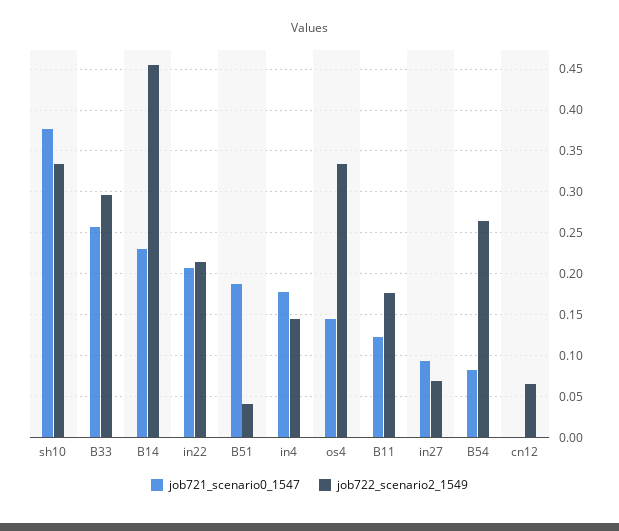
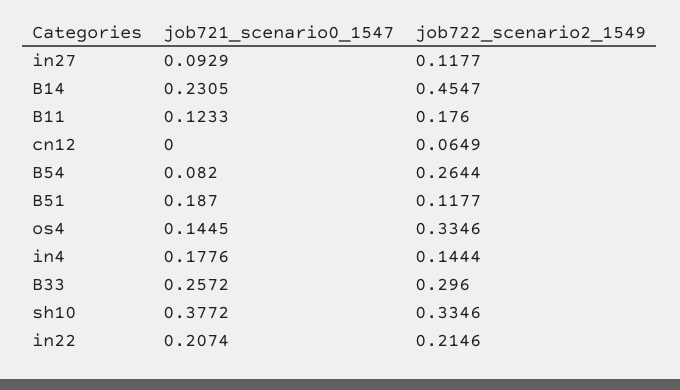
  {
    "job721_scenario0_1547": {
      "sh10": 0.3772,
      "B33": 0.2572,
      "B14": 0.2305,
      "in22": 0.2074,
      "B51": 0.187,
      "in4": 0.1776,
      "os4": 0.1445,
      "B11": 0.1233,
      "in27": 0.0929,
      "B54": 0.082,
      "cn12": 0
    },
    "job722_scenario2_1549": {
      "sh10": 0.3346,
      "B33": 0.296,
      "B14": 0.4547,
      "in22": 0.2146,
-     "B51": 0.04,
+     "B51": 0.1177,
      "in4": 0.1444,
      "os4": 0.3346,
      "B11": 0.176,
-     "in27": 0.07,
+     "in27": 0.1177,
      "B54": 0.2644,
      "cn12": 0.0649
    }
  }

